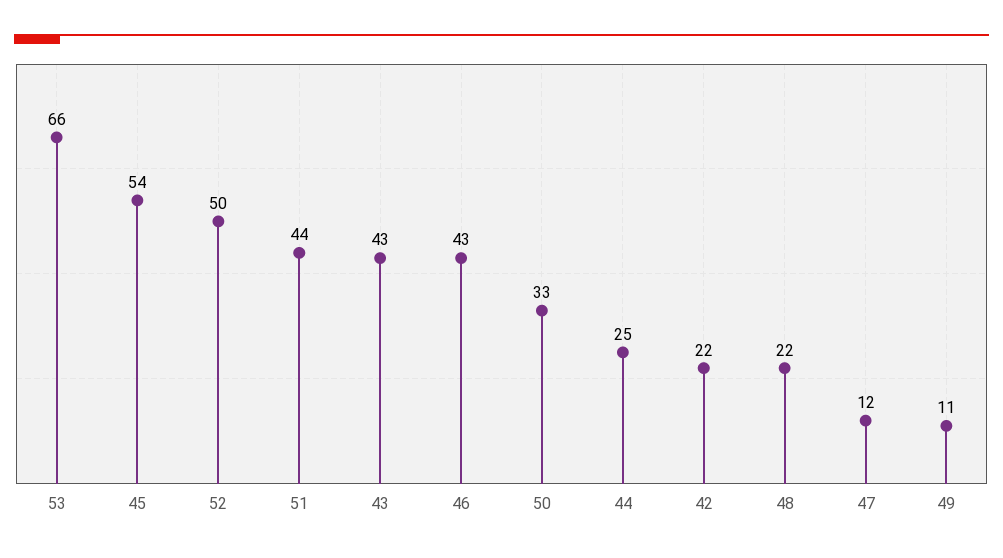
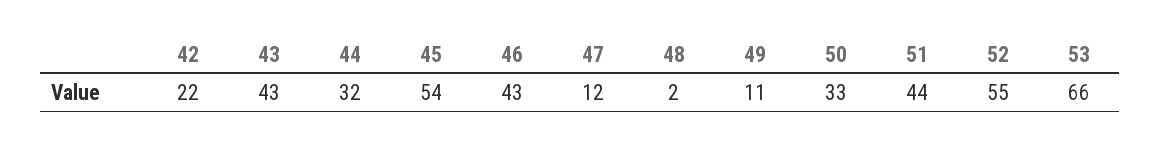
  {
    "53": 66,
    "45": 54,
-   "52": 50,
+   "52": 55,
    "51": 44,
    "43": 43,
    "46": 43,
    "50": 33,
-   "44": 25,
+   "44": 32,
    "42": 22,
-   "48": 22,
+   "48": 2,
    "47": 12,
    "49": 11
  }

